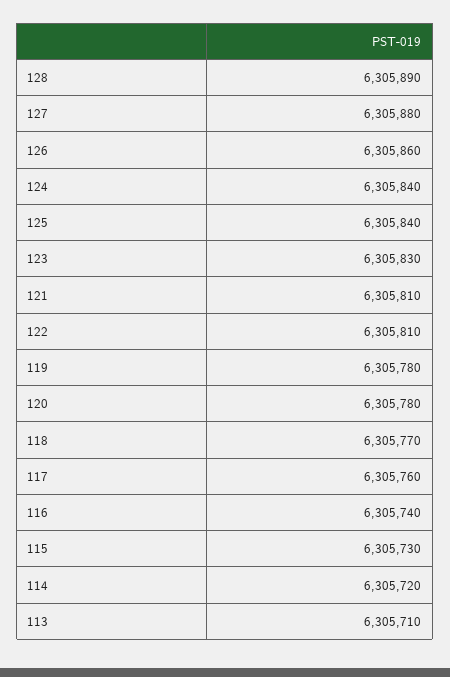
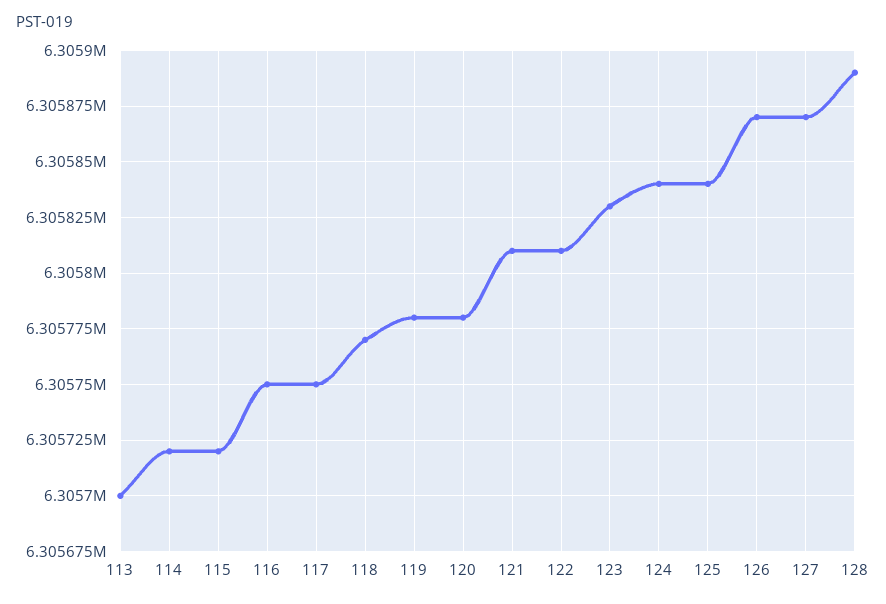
  {
    "128": 6305890,
-   "127": 6305880,
+   "127": 6305870,
-   "126": 6305860,
+   "126": 6305870,
    "124": 6305840,
    "125": 6305840,
    "123": 6305830,
    "121": 6305810,
    "122": 6305810,
    "119": 6305780,
    "120": 6305780,
    "118": 6305770,
-   "117": 6305760,
+   "117": 6305750,
-   "116": 6305740,
+   "116": 6305750,
-   "115": 6305730,
+   "115": 6305720,
    "114": 6305720,
-   "113": 6305710
+   "113": 6305700
  }

